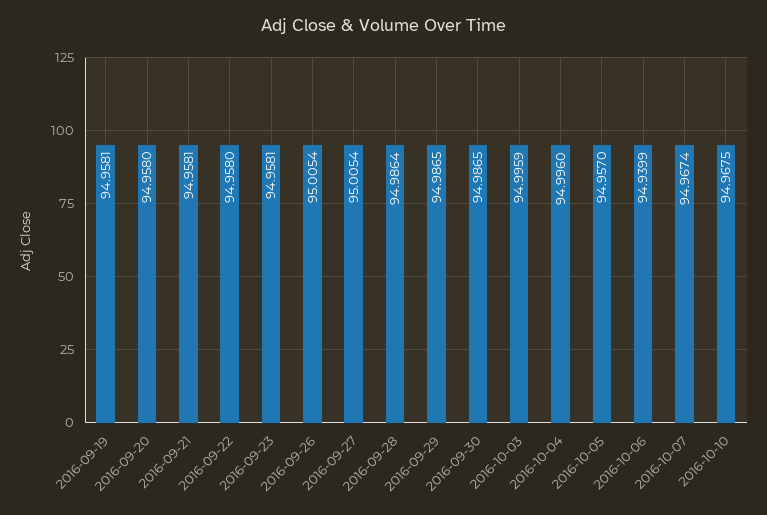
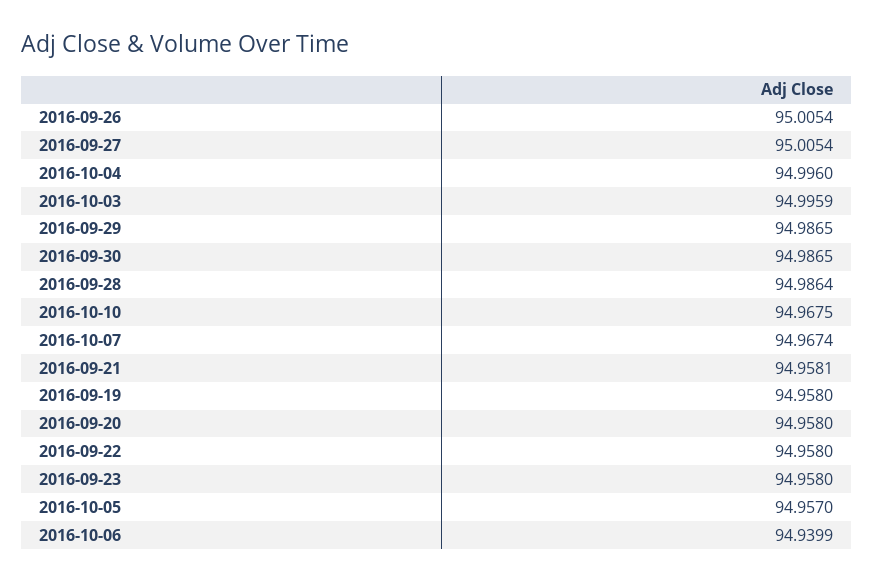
  {
-   "2016-09-19": 94.9581,
+   "2016-09-19": 94.958,
    "2016-09-20": 94.958,
    "2016-09-21": 94.9581,
    "2016-09-22": 94.958,
-   "2016-09-23": 94.9581,
+   "2016-09-23": 94.958,
    "2016-09-26": 95.0054,
    "2016-09-27": 95.0054,
    "2016-09-28": 94.9864,
    "2016-09-29": 94.9865,
    "2016-09-30": 94.9865,
    "2016-10-03": 94.9959,
    "2016-10-04": 94.996,
    "2016-10-05": 94.957,
    "2016-10-06": 94.9399,
    "2016-10-07": 94.9674,
    "2016-10-10": 94.9675
  }

